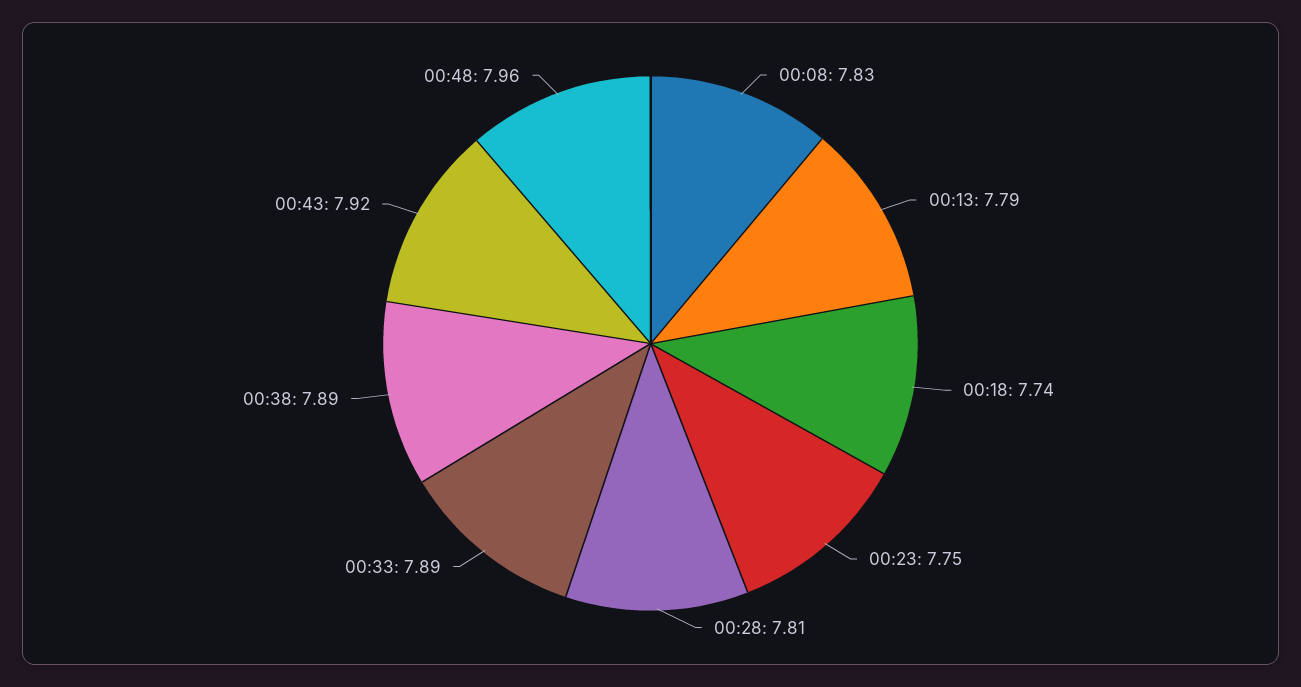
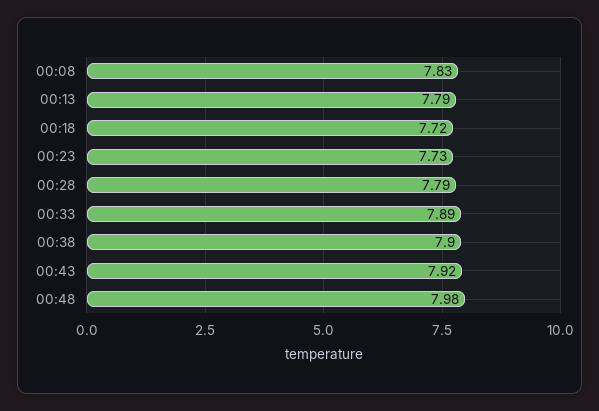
  {
    "00:08": 7.83,
    "00:13": 7.79,
-   "00:18": 7.74,
+   "00:18": 7.72,
-   "00:23": 7.75,
+   "00:23": 7.73,
-   "00:28": 7.81,
+   "00:28": 7.79,
    "00:33": 7.89,
-   "00:38": 7.89,
+   "00:38": 7.9,
    "00:43": 7.92,
-   "00:48": 7.96
+   "00:48": 7.98
  }

